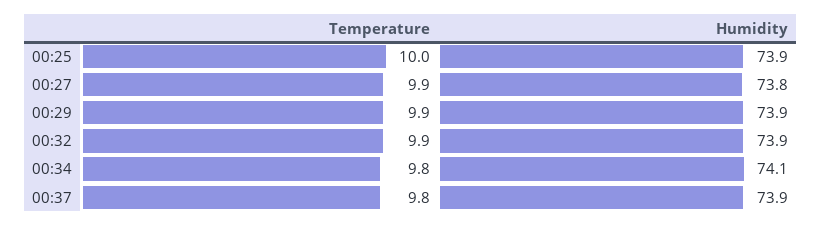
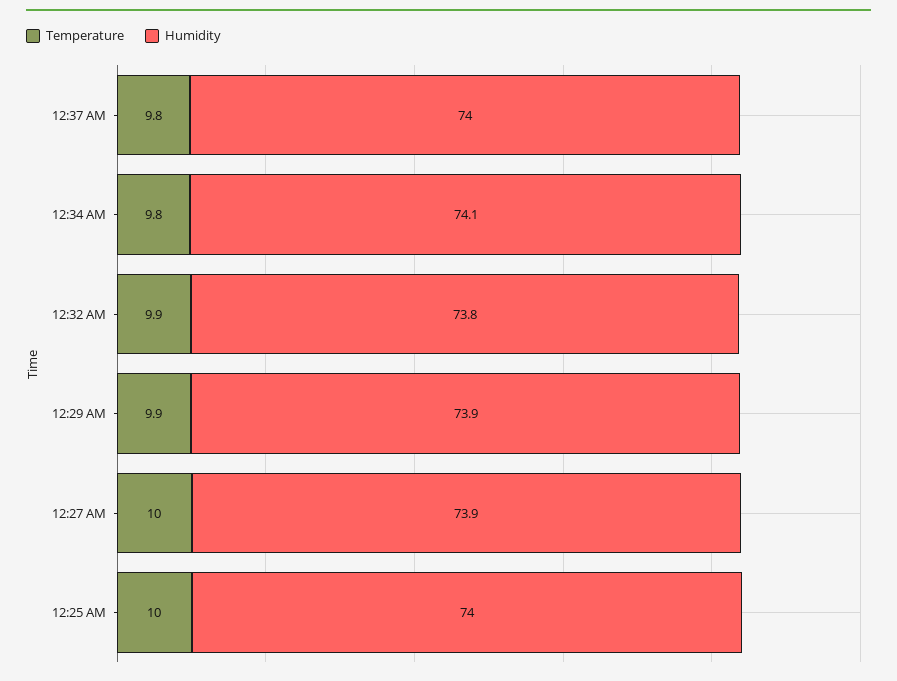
  {
    "Temperature": {
      "00:25": 10,
-     "00:27": 9.9,
+     "00:27": 10,
      "00:29": 9.9,
      "00:32": 9.9,
      "00:34": 9.8,
      "00:37": 9.8
    },
    "Humidity": {
-     "00:25": 73.9,
+     "00:25": 74,
-     "00:27": 73.8,
+     "00:27": 73.9,
      "00:29": 73.9,
-     "00:32": 73.9,
+     "00:32": 73.8,
      "00:34": 74.1,
-     "00:37": 73.9
+     "00:37": 74
    }
  }

